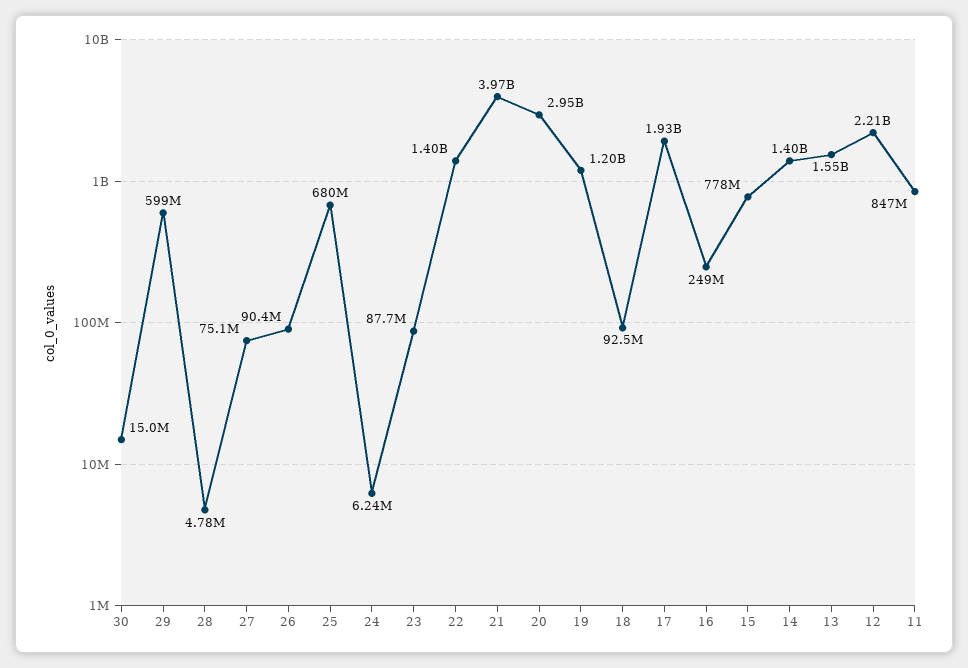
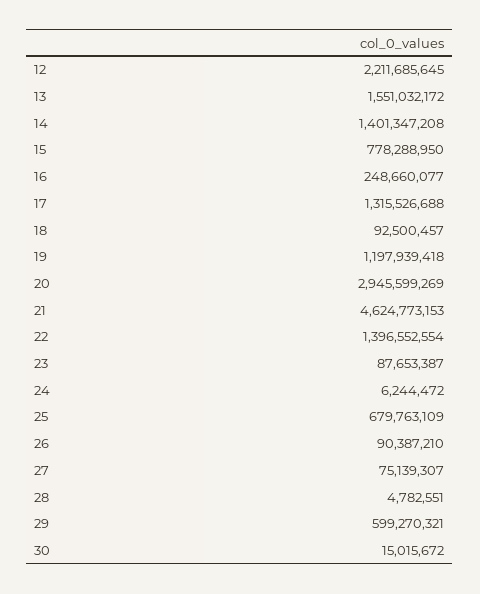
  {
    "30": 15015672,
    "29": 599270321,
    "28": 4782551,
    "27": 75139307,
    "26": 90387210,
    "25": 679763109,
    "24": 6244472,
    "23": 87653387,
    "22": 1396552554,
-   "21": 3970000000,
+   "21": 4624773153,
    "20": 2945599269,
    "19": 1197939418,
    "18": 92500457,
-   "17": 1930000000,
+   "17": 1315526688,
    "16": 248660077,
    "15": 778288950,
    "14": 1401347208,
    "13": 1551032172,
-   "12": 2211685645,
+   "12": 2211685645
-   "11": 847000000
  }

